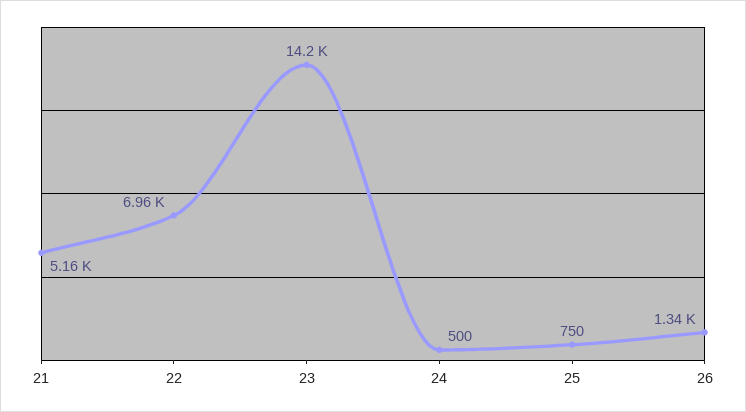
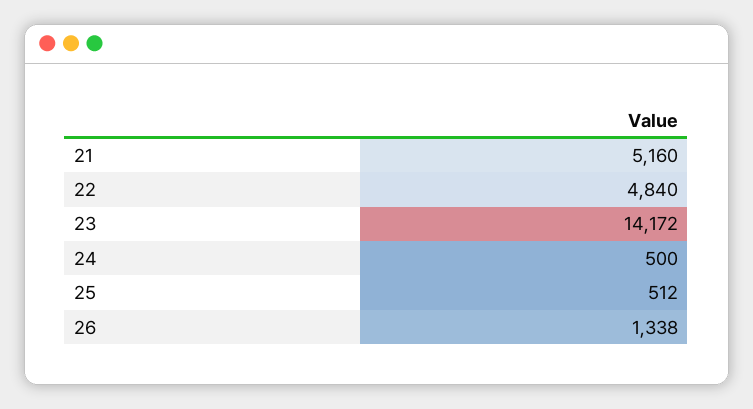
  {
    "21": 5160,
-   "22": 6960,
+   "22": 4840,
    "23": 14172,
    "24": 500,
-   "25": 750,
+   "25": 512,
    "26": 1338
  }

